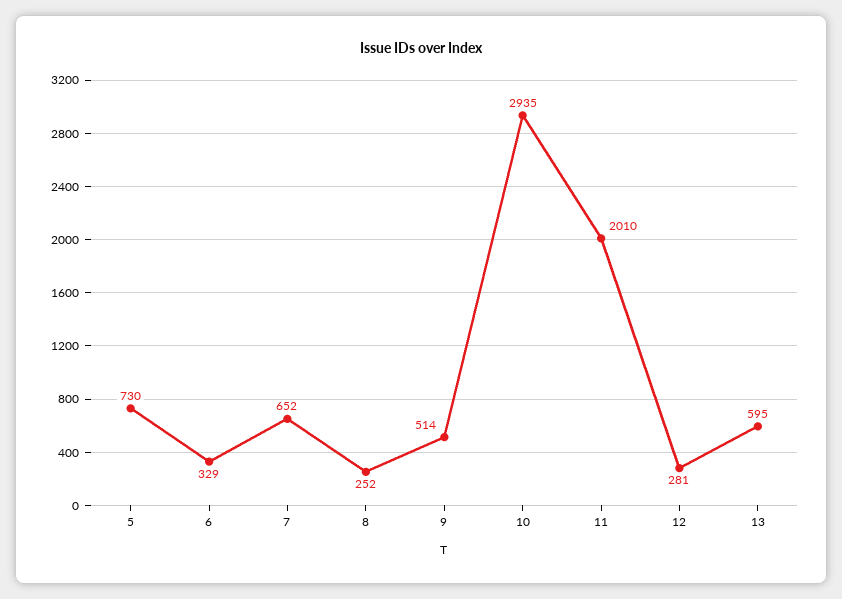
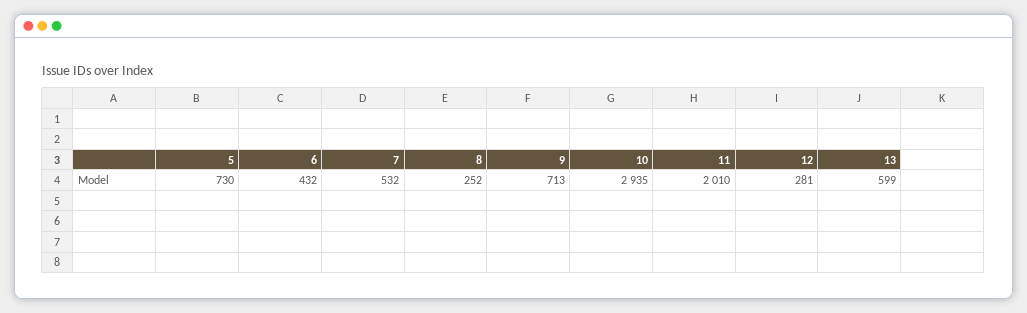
  {
    "5": 730,
-   "6": 329,
+   "6": 432,
-   "7": 652,
+   "7": 532,
    "8": 252,
-   "9": 514,
+   "9": 713,
    "10": 2935,
    "11": 2010,
    "12": 281,
-   "13": 595
+   "13": 599
  }

